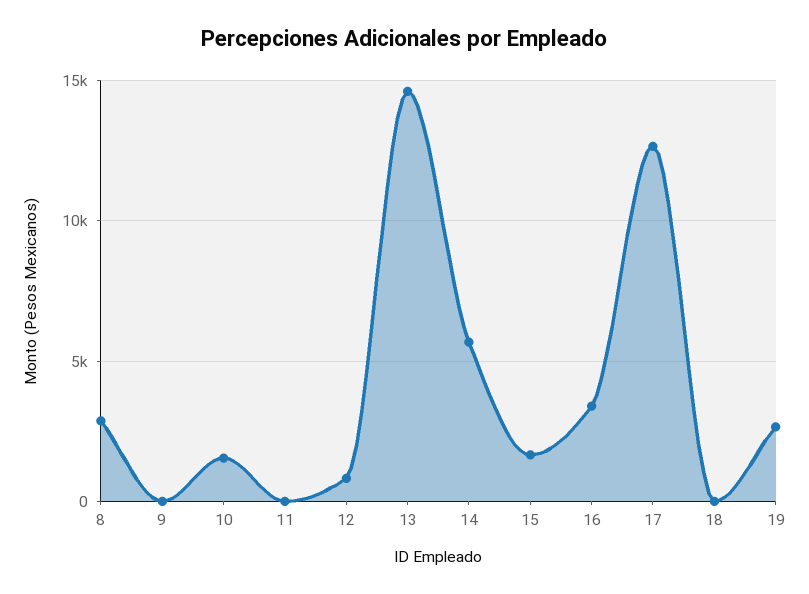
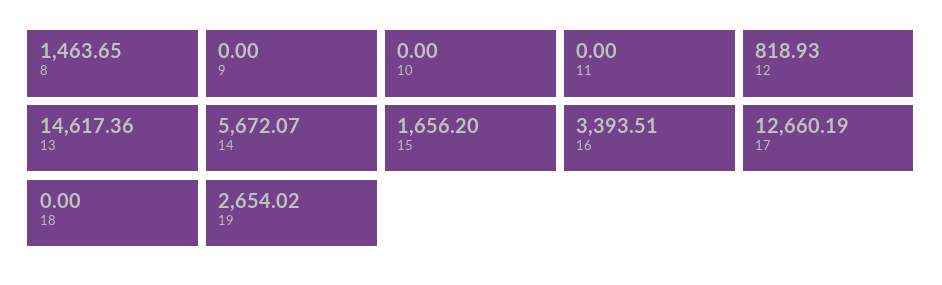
  {
-   "8": 3000,
+   "8": 1463.65,
    "9": 0,
-   "10": 1500,
+   "10": 0,
    "11": 0,
    "12": 818.93,
    "13": 14617.36,
    "14": 5672.07,
    "15": 1656.2,
    "16": 3393.51,
    "17": 12660.19,
    "18": 0,
    "19": 2654.02
  }

